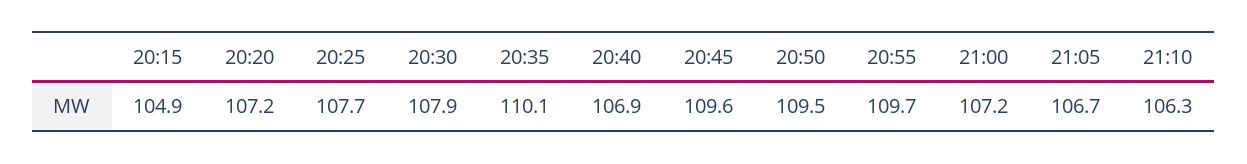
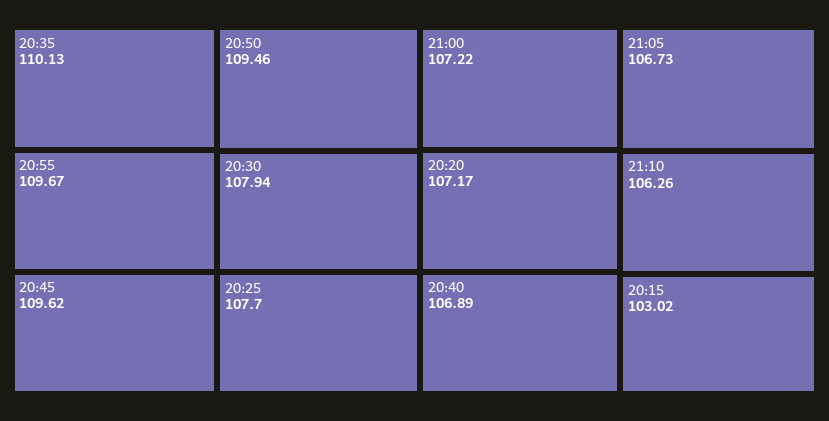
  {
-   "20:15": 104.9,
+   "20:15": 103.02,
    "20:20": 107.17,
    "20:25": 107.7,
    "20:30": 107.94,
    "20:35": 110.13,
    "20:40": 106.89,
    "20:45": 109.62,
    "20:50": 109.46,
    "20:55": 109.67,
    "21:00": 107.22,
    "21:05": 106.73,
    "21:10": 106.26
  }

